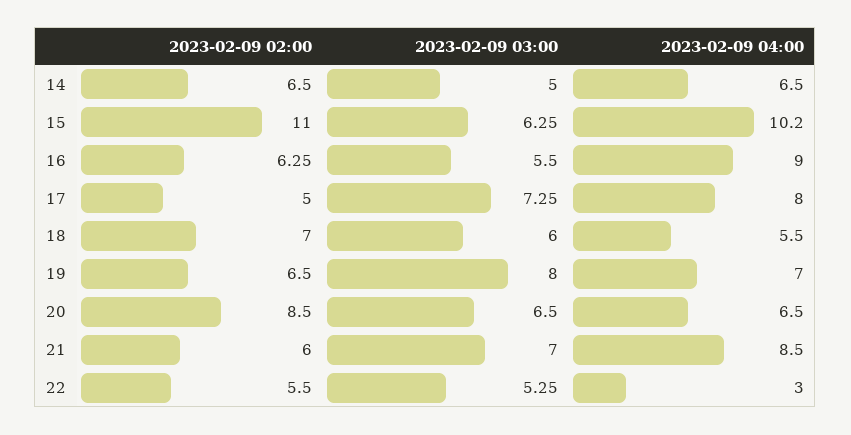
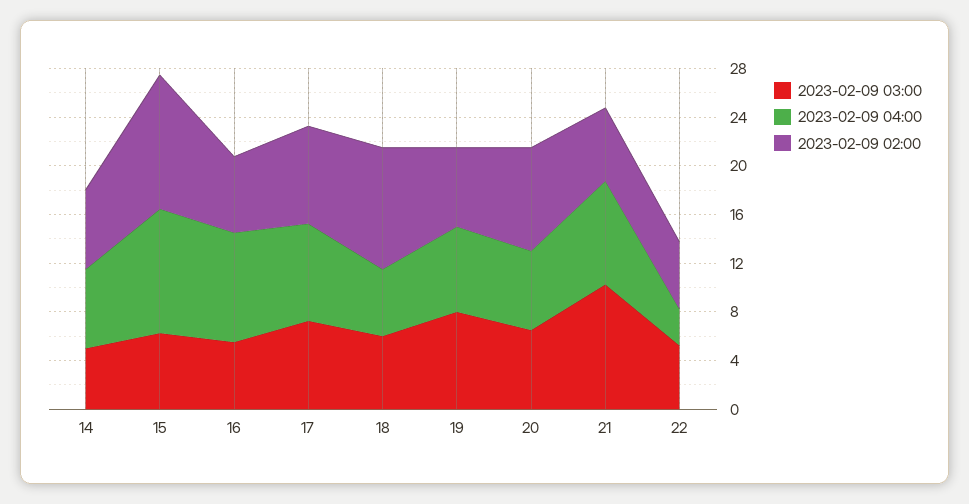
  {
    "2023-02-09 02:00": {
      "14": 6.5,
      "15": 11,
      "16": 6.25,
-     "17": 5,
+     "17": 8,
-     "18": 7,
+     "18": 10,
      "19": 6.5,
      "20": 8.5,
      "21": 6,
      "22": 5.5
    },
    "2023-02-09 03:00": {
      "14": 5,
      "15": 6.25,
      "16": 5.5,
      "17": 7.25,
      "18": 6,
      "19": 8,
      "20": 6.5,
-     "21": 7,
+     "21": 10,
      "22": 5.25
    },
    "2023-02-09 04:00": {
      "14": 6.5,
      "15": 10.2,
      "16": 9,
      "17": 8,
      "18": 5.5,
      "19": 7,
      "20": 6.5,
      "21": 8.5,
      "22": 3
    }
  }

